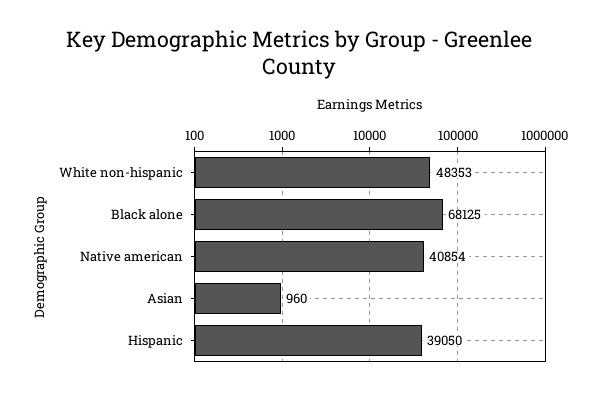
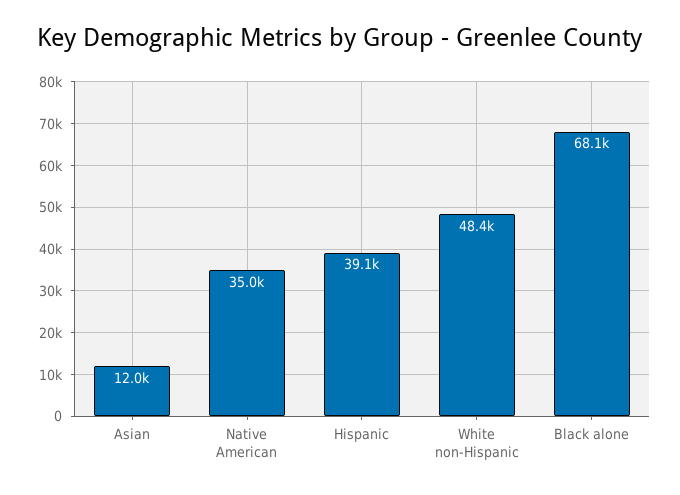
  {
    "White non-hispanic": 48353,
    "Black alone": 68125,
-   "Native american": 40854,
+   "Native american": 35000,
-   "Asian": 960,
+   "Asian": 12000,
    "Hispanic": 39050
  }

